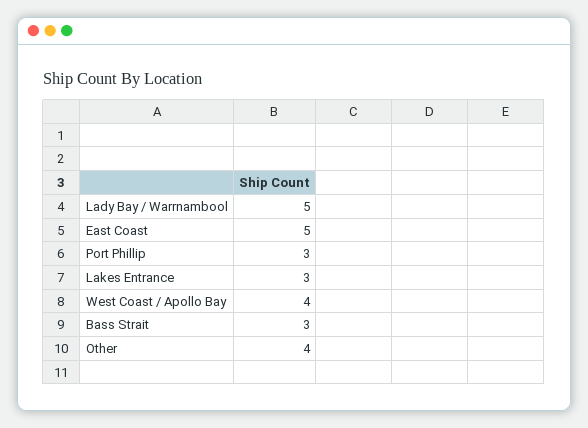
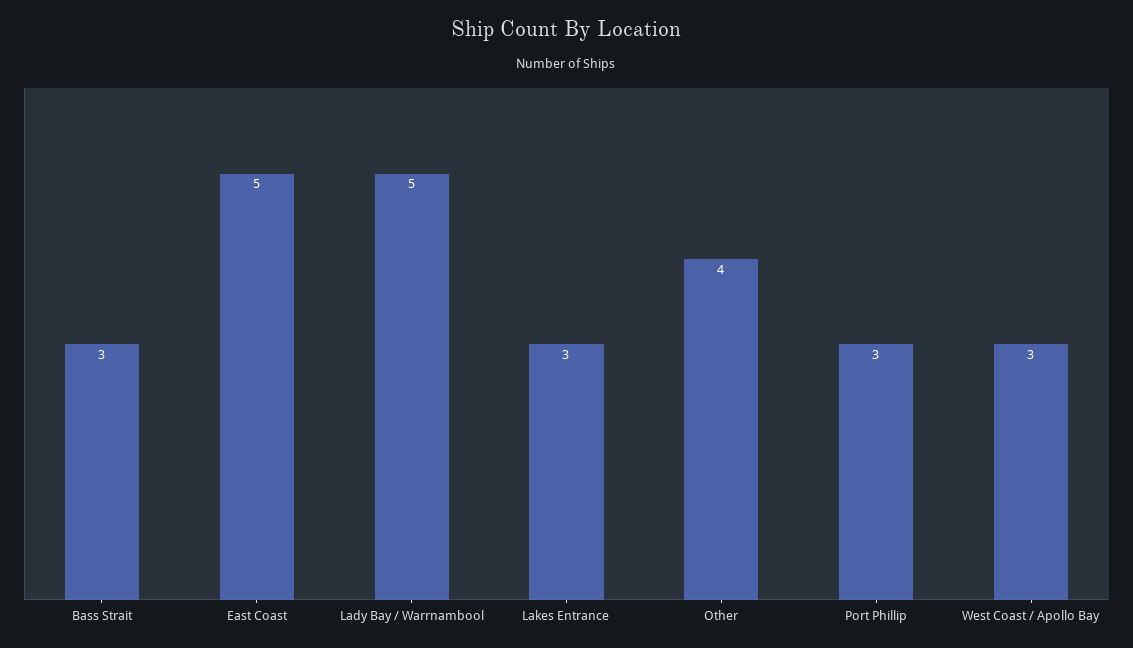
  {
    "Lady Bay / Warrnambool": 5,
    "East Coast": 5,
    "Port Phillip": 3,
    "Lakes Entrance": 3,
-   "West Coast / Apollo Bay": 4,
+   "West Coast / Apollo Bay": 3,
    "Bass Strait": 3,
    "Other": 4
  }

